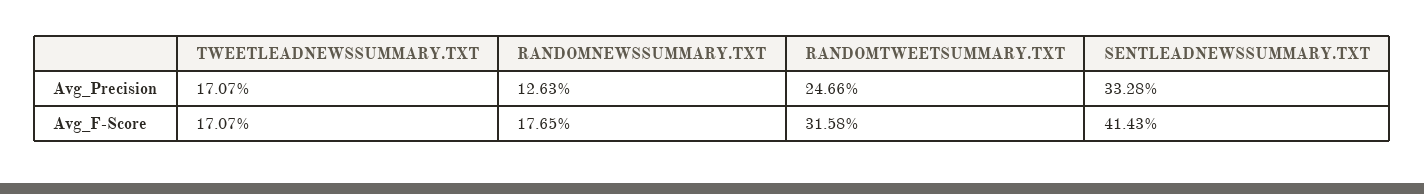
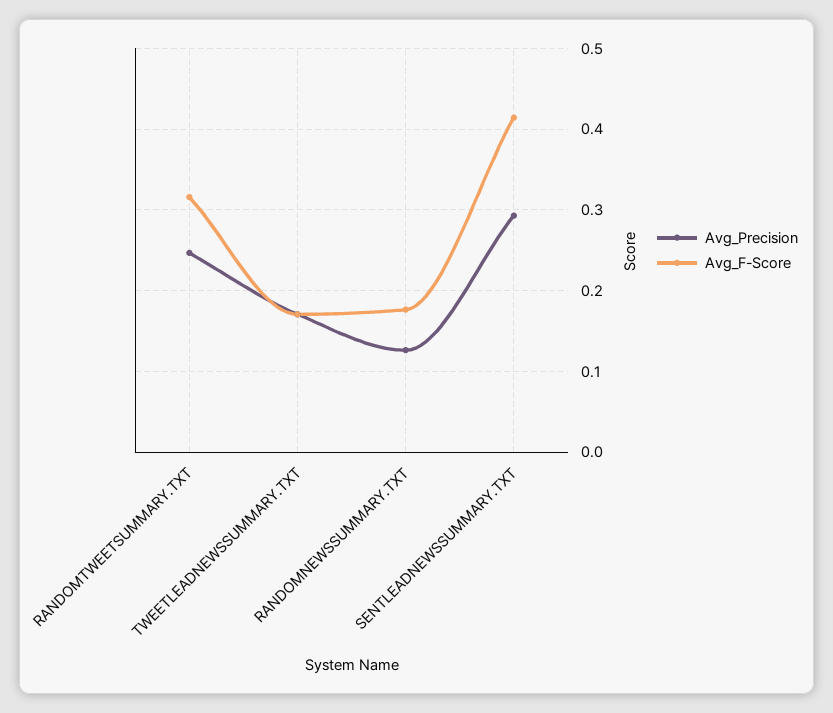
  {
    "Avg_Precision": {
      "TWEETLEADNEWSSUMMARY.TXT": 0.1707,
      "RANDOMNEWSSUMMARY.TXT": 0.1263,
      "RANDOMTWEETSUMMARY.TXT": 0.2466,
-     "SENTLEADNEWSSUMMARY.TXT": 0.3328
+     "SENTLEADNEWSSUMMARY.TXT": 0.29
    },
    "Avg_F-Score": {
      "TWEETLEADNEWSSUMMARY.TXT": 0.1707,
      "RANDOMNEWSSUMMARY.TXT": 0.1765,
      "RANDOMTWEETSUMMARY.TXT": 0.3158,
      "SENTLEADNEWSSUMMARY.TXT": 0.4143
    }
  }

